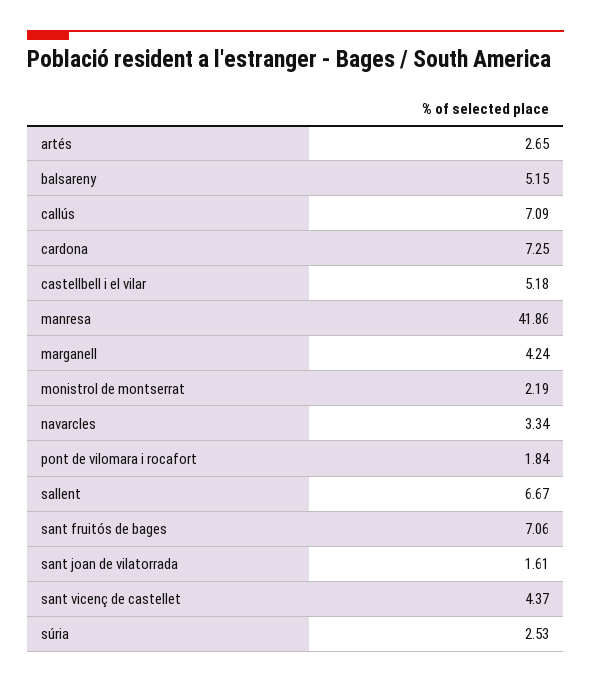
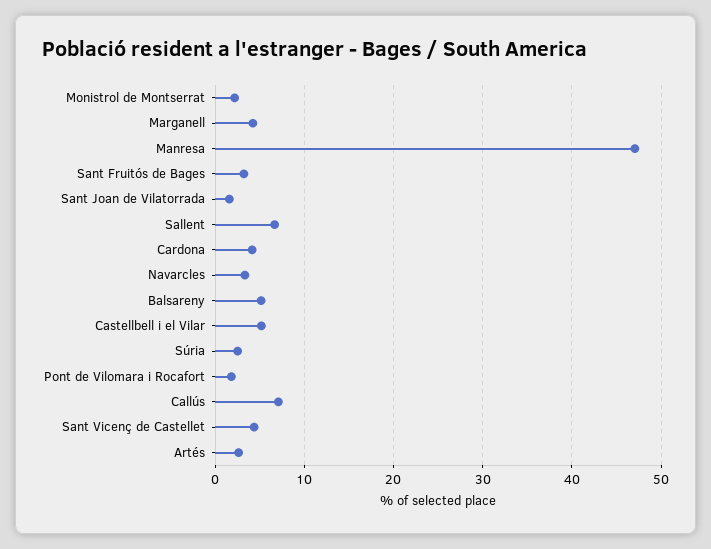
  {
    "artés": 2.65,
    "balsareny": 5.15,
    "callús": 7.09,
-   "cardona": 7.25,
+   "cardona": 4,
    "castellbell i el vilar": 5.18,
-   "manresa": 41.86,
+   "manresa": 47,
    "marganell": 4.24,
    "monistrol de montserrat": 2.19,
    "navarcles": 3.34,
    "pont de vilomara i rocafort": 1.84,
    "sallent": 6.67,
-   "sant fruitós de bages": 7.06,
+   "sant fruitós de bages": 3,
    "sant joan de vilatorrada": 1.61,
    "sant vicenç de castellet": 4.37,
    "súria": 2.53
  }

